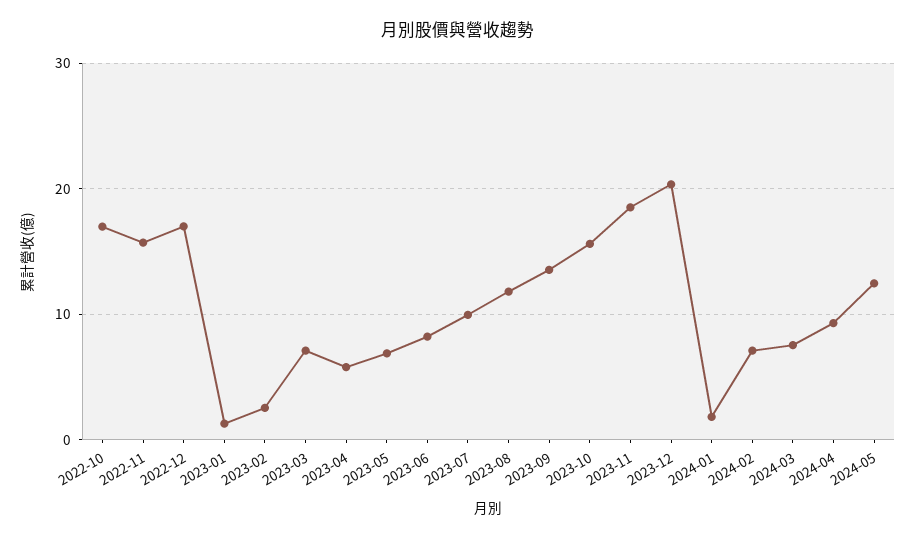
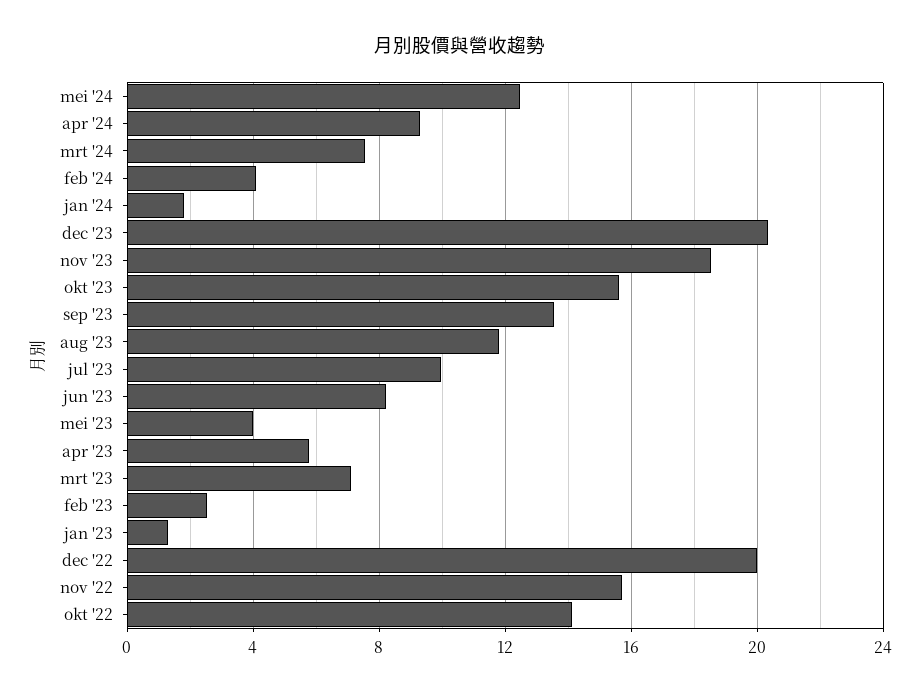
  {
-   "2022-10": 17,
+   "2022-10": 14,
    "2022-11": 15.5,
-   "2022-12": 17,
+   "2022-12": 20,
    "2023-01": 1.5,
    "2023-02": 2.5,
    "2023-03": 7,
    "2023-04": 6,
-   "2023-05": 7,
+   "2023-05": 4,
    "2023-06": 8,
    "2023-07": 10,
    "2023-08": 12,
    "2023-09": 13.5,
    "2023-10": 15.5,
    "2023-11": 18.5,
    "2023-12": 20.5,
    "2024-01": 2,
-   "2024-02": 7,
+   "2024-02": 4,
    "2024-03": 7.5,
    "2024-04": 9.5,
    "2024-05": 12.5
  }

